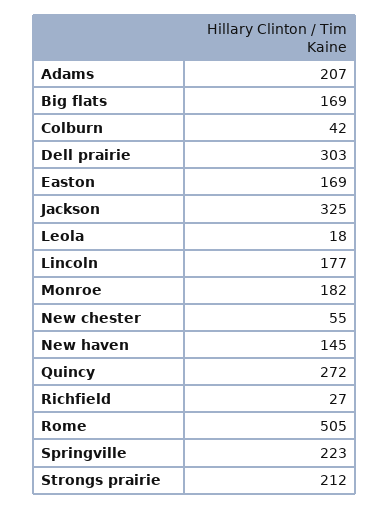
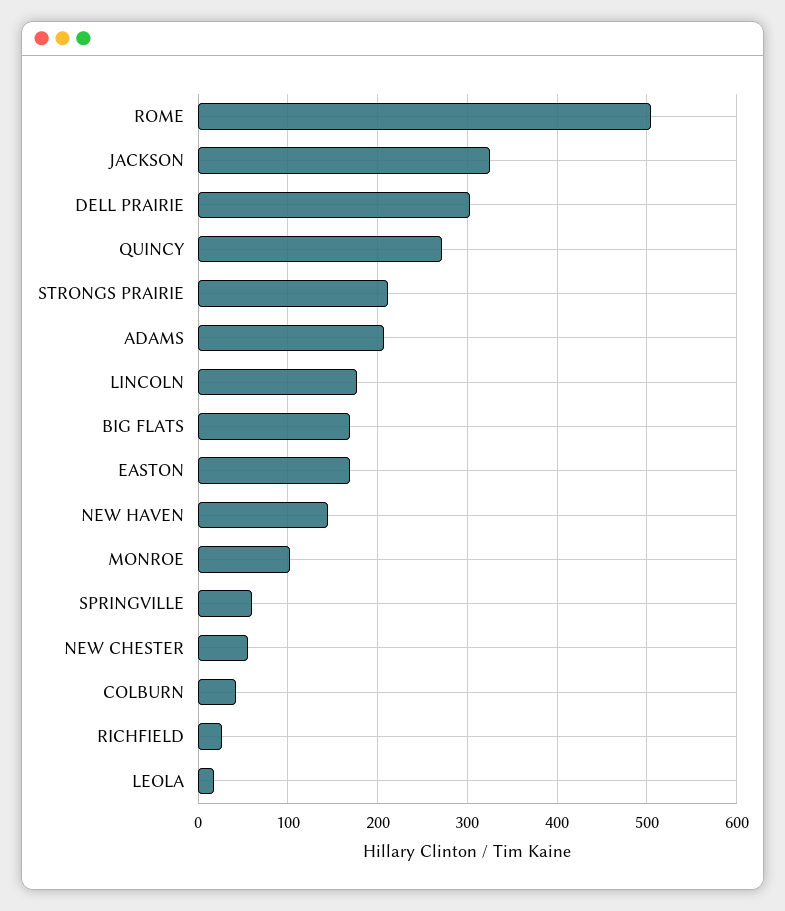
  {
    "Adams": 207,
    "Big flats": 169,
    "Colburn": 42,
    "Dell prairie": 303,
    "Easton": 169,
    "Jackson": 325,
    "Leola": 18,
    "Lincoln": 177,
-   "Monroe": 182,
+   "Monroe": 100,
    "New chester": 55,
    "New haven": 145,
    "Quincy": 272,
    "Richfield": 27,
    "Rome": 505,
-   "Springville": 223,
+   "Springville": 60,
    "Strongs prairie": 212
  }

